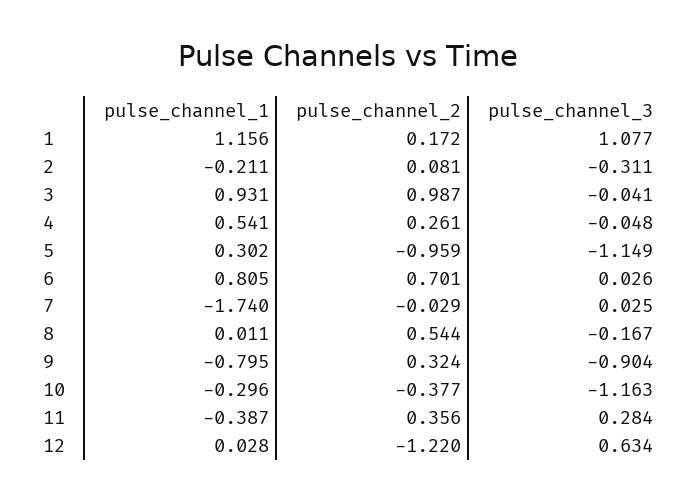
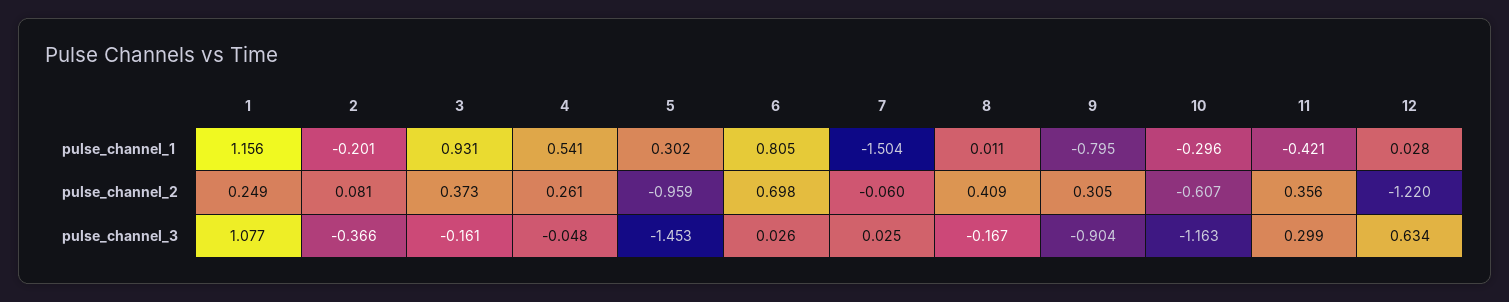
  {
    "pulse_channel_1": {
      "1": 1.156,
-     "2": -0.211,
+     "2": -0.201,
      "3": 0.931,
      "4": 0.541,
      "5": 0.302,
      "6": 0.805,
-     "7": -1.74,
+     "7": -1.504,
      "8": 0.011,
      "9": -0.795,
      "10": -0.296,
-     "11": -0.387,
+     "11": -0.421,
      "12": 0.028
    },
    "pulse_channel_2": {
-     "1": 0.172,
+     "1": 0.249,
      "2": 0.081,
-     "3": 0.987,
+     "3": 0.373,
      "4": 0.261,
      "5": -0.959,
-     "6": 0.701,
+     "6": 0.698,
-     "7": -0.029,
+     "7": -0.06,
-     "8": 0.544,
+     "8": 0.409,
-     "9": 0.324,
+     "9": 0.305,
-     "10": -0.377,
+     "10": -0.607,
      "11": 0.356,
      "12": -1.22
    },
    "pulse_channel_3": {
      "1": 1.077,
-     "2": -0.311,
+     "2": -0.366,
-     "3": -0.041,
+     "3": -0.161,
      "4": -0.048,
-     "5": -1.149,
+     "5": -1.453,
      "6": 0.026,
      "7": 0.025,
      "8": -0.167,
      "9": -0.904,
      "10": -1.163,
-     "11": 0.284,
+     "11": 0.299,
      "12": 0.634
    }
  }

